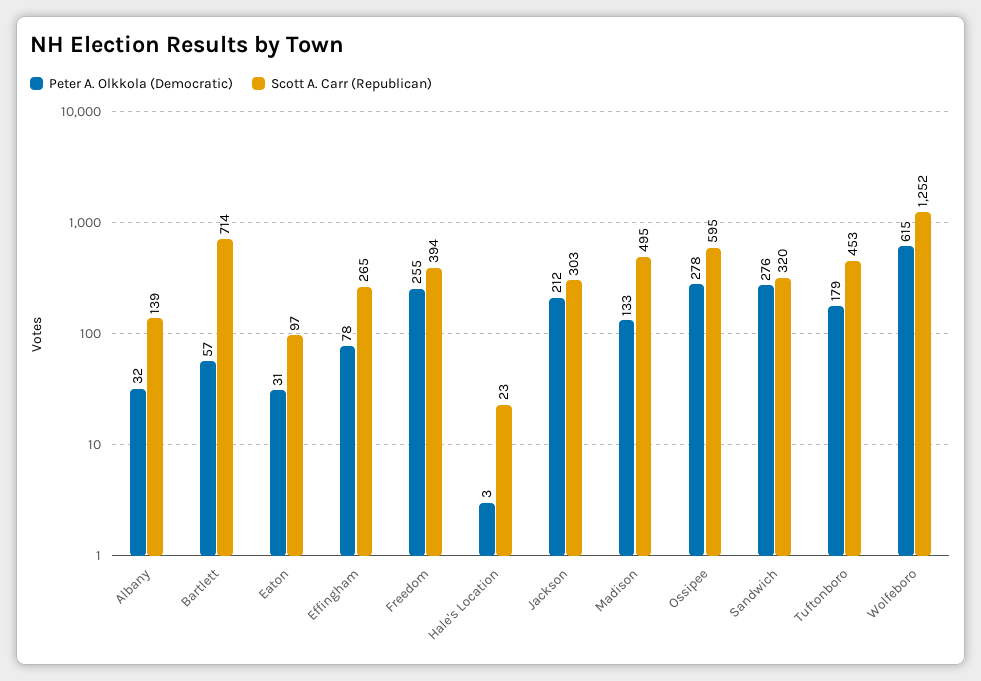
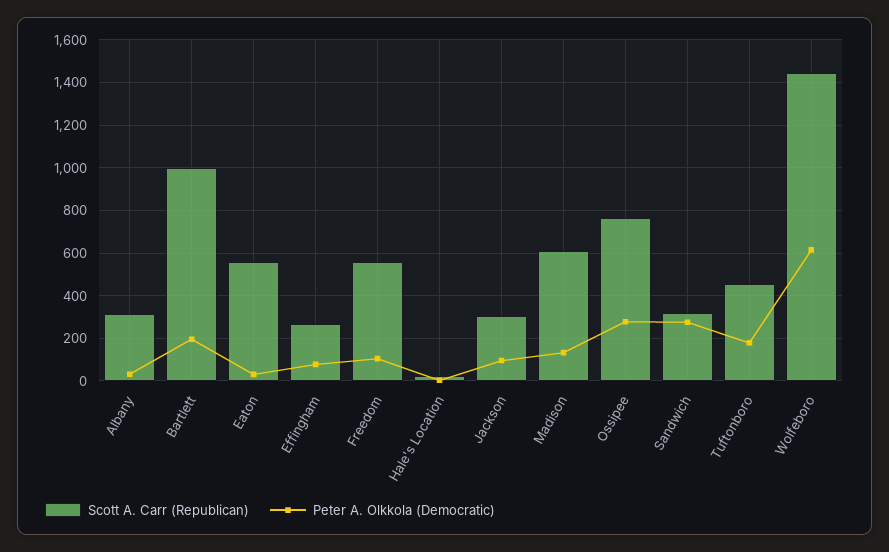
  {
    "Peter A. Olkkola (Democratic)": {
      "Albany": 32,
-     "Bartlett": 57,
+     "Bartlett": 200,
      "Eaton": 31,
      "Effingham": 78,
-     "Freedom": 255,
+     "Freedom": 100,
      "Hale's Location": 3,
-     "Jackson": 212,
+     "Jackson": 100,
      "Madison": 133,
      "Ossipee": 278,
      "Sandwich": 276,
      "Tuftonboro": 179,
      "Wolfeboro": 615
    },
    "Scott A. Carr (Republican)": {
-     "Albany": 139,
+     "Albany": 300,
-     "Bartlett": 714,
+     "Bartlett": 1000,
-     "Eaton": 97,
+     "Eaton": 550,
      "Effingham": 265,
-     "Freedom": 394,
+     "Freedom": 550,
      "Hale's Location": 23,
      "Jackson": 303,
-     "Madison": 495,
+     "Madison": 600,
-     "Ossipee": 595,
+     "Ossipee": 750,
      "Sandwich": 320,
      "Tuftonboro": 453,
-     "Wolfeboro": 1252
+     "Wolfeboro": 1450
    }
  }

